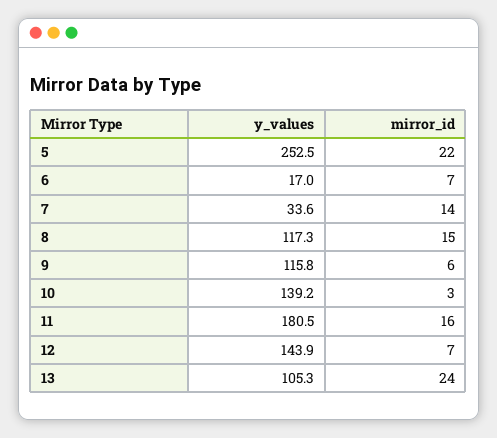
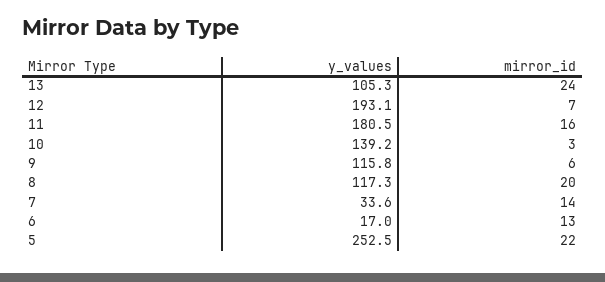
  {
    "y_values": {
      "5": 252.5,
      "6": 17,
      "7": 33.6,
      "8": 117.3,
      "9": 115.8,
      "10": 139.2,
      "11": 180.5,
-     "12": 143.9,
+     "12": 193.1,
      "13": 105.3
    },
    "mirror_id": {
      "5": 22,
-     "6": 7,
+     "6": 13,
      "7": 14,
-     "8": 15,
+     "8": 20,
      "9": 6,
      "10": 3,
      "11": 16,
      "12": 7,
      "13": 24
    }
  }

